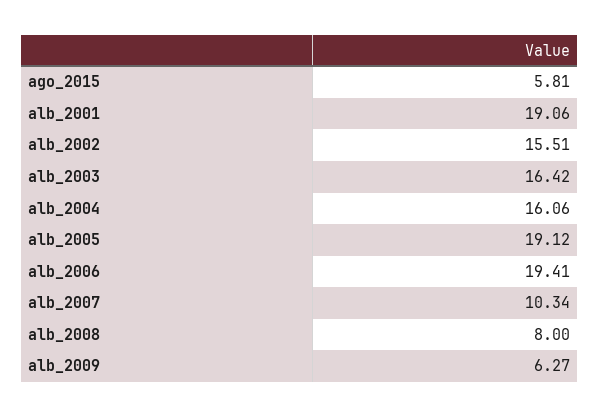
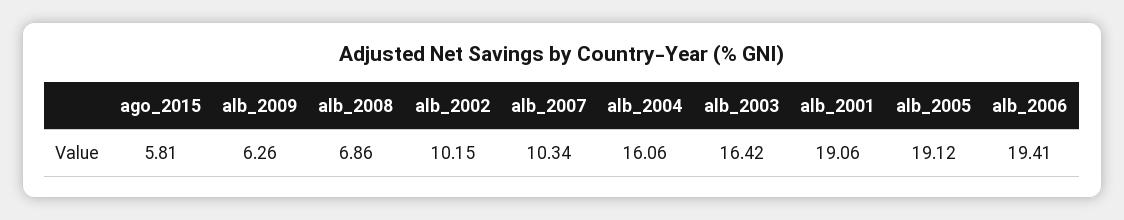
  {
    "ago_2015": 5.81,
    "alb_2001": 19.06,
-   "alb_2002": 15.51,
+   "alb_2002": 10.15,
    "alb_2003": 16.42,
    "alb_2004": 16.06,
    "alb_2005": 19.12,
    "alb_2006": 19.41,
    "alb_2007": 10.34,
-   "alb_2008": 8,
+   "alb_2008": 6.86,
-   "alb_2009": 6.27
+   "alb_2009": 6.26
  }

